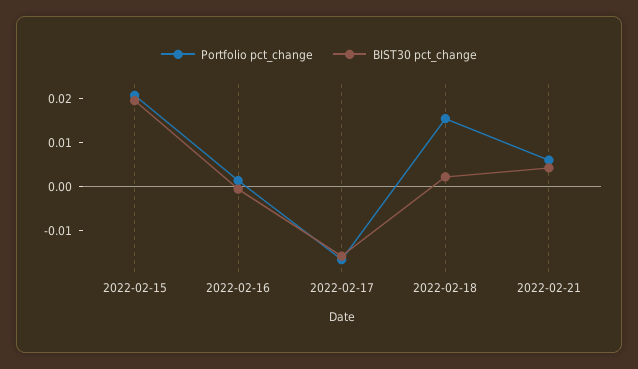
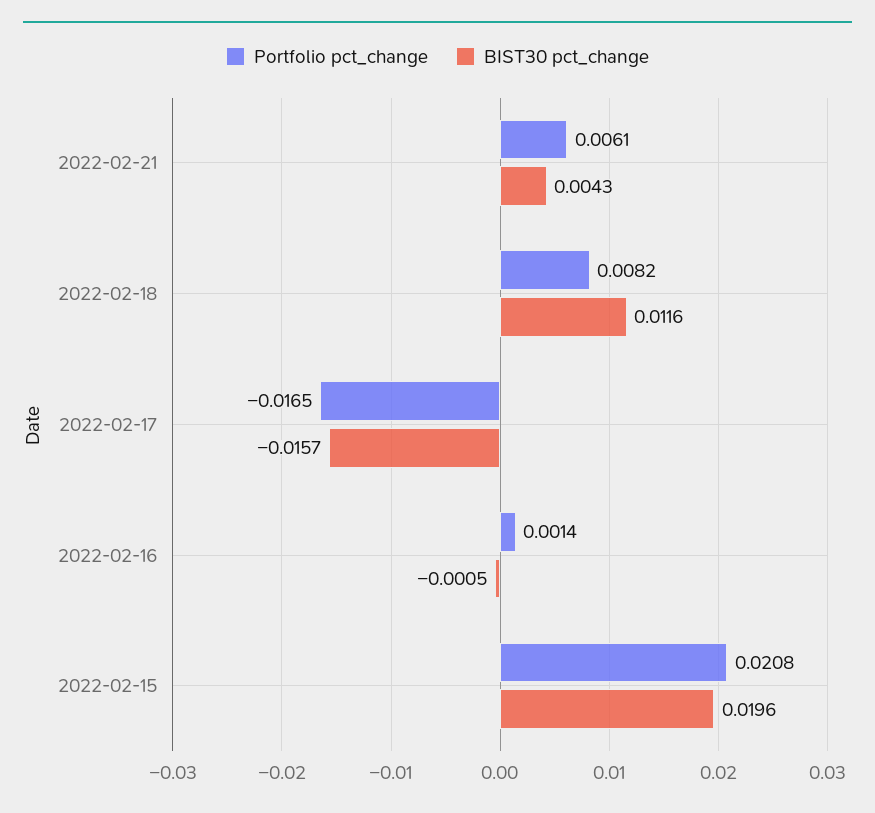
  {
    "Portfolio pct_change": {
      "2022-02-15": 0.0208,
      "2022-02-16": 0.0014,
      "2022-02-17": -0.0165,
-     "2022-02-18": 0.016,
+     "2022-02-18": 0.0082,
      "2022-02-21": 0.0061
    },
    "BIST30 pct_change": {
      "2022-02-15": 0.0196,
      "2022-02-16": -0.0005,
      "2022-02-17": -0.0157,
-     "2022-02-18": 0.002,
+     "2022-02-18": 0.0116,
      "2022-02-21": 0.0043
    }
  }

